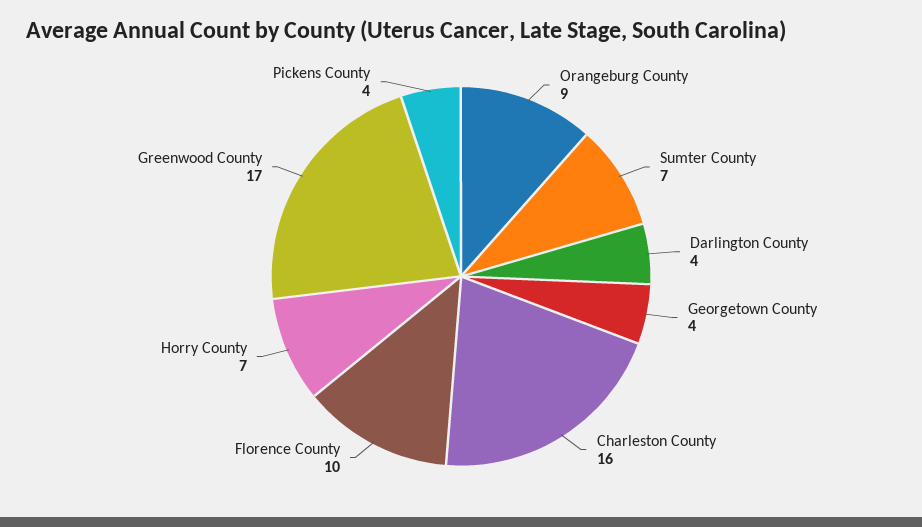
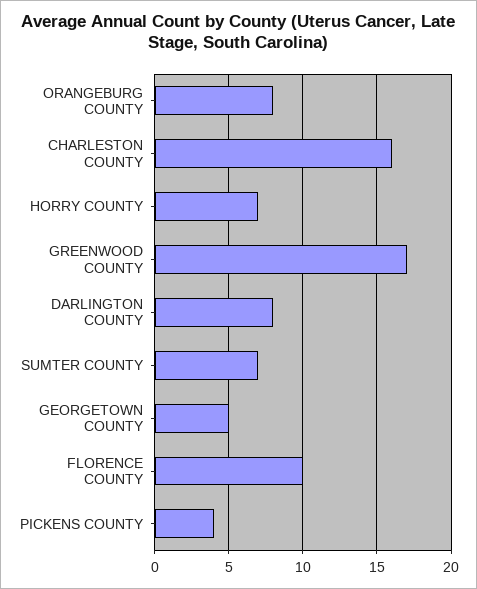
  {
-   "Orangeburg County": 9,
+   "Orangeburg County": 8,
    "Sumter County": 7,
-   "Darlington County": 4,
+   "Darlington County": 8,
-   "Georgetown County": 4,
+   "Georgetown County": 5,
    "Charleston County": 16,
    "Florence County": 10,
    "Horry County": 7,
    "Greenwood County": 17,
    "Pickens County": 4
  }

